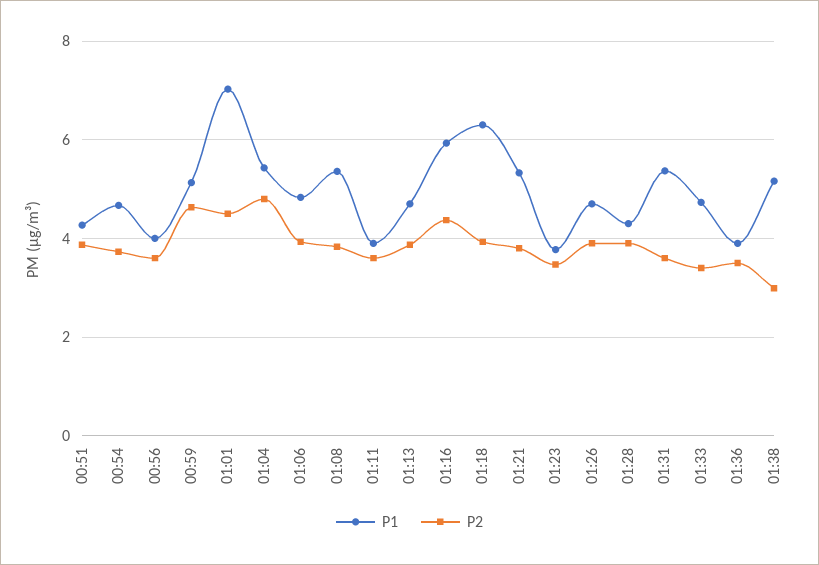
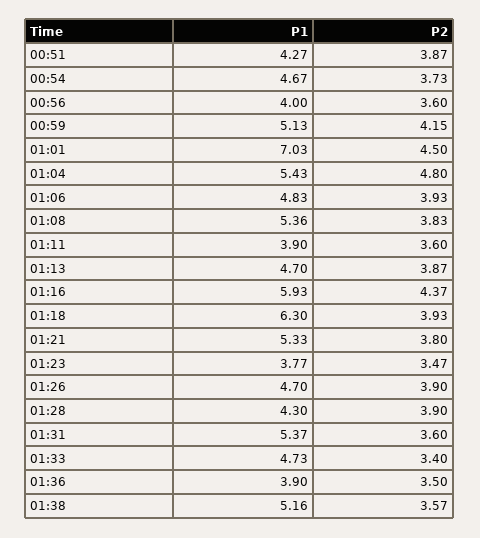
  {
    "P1": {
      "00:51": 4.27,
      "00:54": 4.67,
      "00:56": 4,
      "00:59": 5.13,
      "01:01": 7.03,
      "01:04": 5.43,
      "01:06": 4.83,
      "01:08": 5.36,
      "01:11": 3.9,
      "01:13": 4.7,
      "01:16": 5.93,
      "01:18": 6.3,
      "01:21": 5.33,
      "01:23": 3.77,
      "01:26": 4.7,
      "01:28": 4.3,
      "01:31": 5.37,
      "01:33": 4.73,
      "01:36": 3.9,
      "01:38": 5.16
    },
    "P2": {
      "00:51": 3.87,
      "00:54": 3.73,
      "00:56": 3.6,
-     "00:59": 4.6,
+     "00:59": 4.15,
      "01:01": 4.5,
      "01:04": 4.8,
      "01:06": 3.93,
      "01:08": 3.83,
      "01:11": 3.6,
      "01:13": 3.87,
      "01:16": 4.37,
      "01:18": 3.93,
      "01:21": 3.8,
      "01:23": 3.47,
      "01:26": 3.9,
      "01:28": 3.9,
      "01:31": 3.6,
      "01:33": 3.4,
      "01:36": 3.5,
-     "01:38": 3
+     "01:38": 3.57
    }
  }

